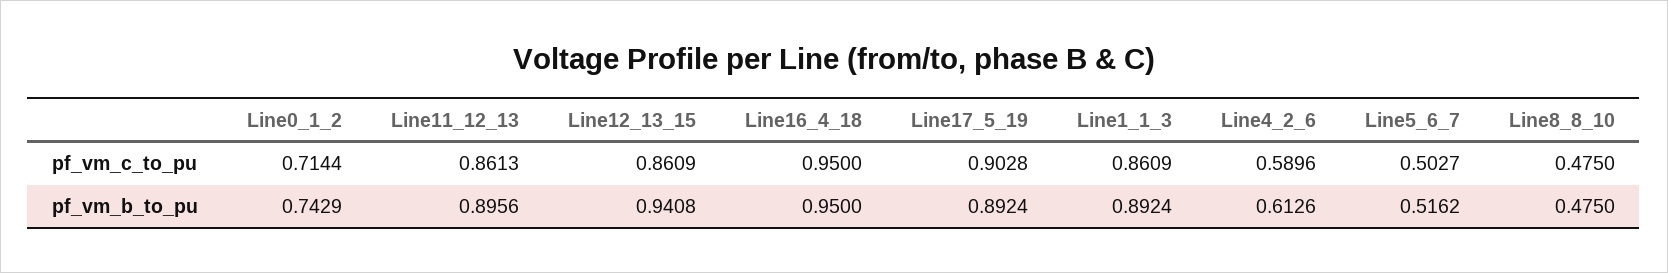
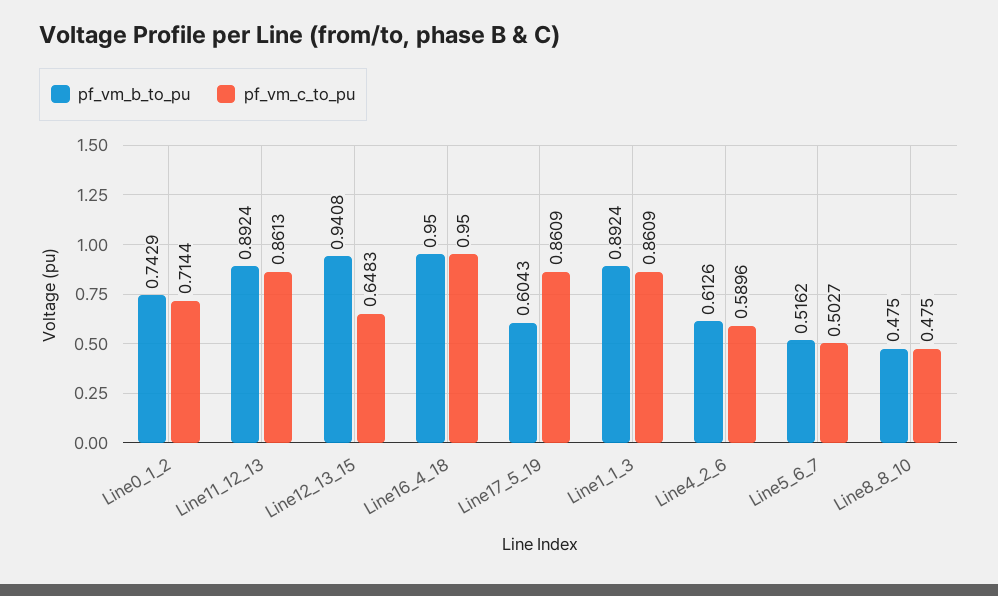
  {
    "pf_vm_c_to_pu": {
      "Line0_1_2": 0.7144,
      "Line11_12_13": 0.8613,
-     "Line12_13_15": 0.8609,
+     "Line12_13_15": 0.6483,
      "Line16_4_18": 0.95,
-     "Line17_5_19": 0.9028,
+     "Line17_5_19": 0.8609,
      "Line1_1_3": 0.8609,
      "Line4_2_6": 0.5896,
      "Line5_6_7": 0.5027,
      "Line8_8_10": 0.475
    },
    "pf_vm_b_to_pu": {
      "Line0_1_2": 0.7429,
-     "Line11_12_13": 0.8956,
+     "Line11_12_13": 0.8924,
      "Line12_13_15": 0.9408,
      "Line16_4_18": 0.95,
-     "Line17_5_19": 0.8924,
+     "Line17_5_19": 0.6043,
      "Line1_1_3": 0.8924,
      "Line4_2_6": 0.6126,
      "Line5_6_7": 0.5162,
      "Line8_8_10": 0.475
    }
  }

